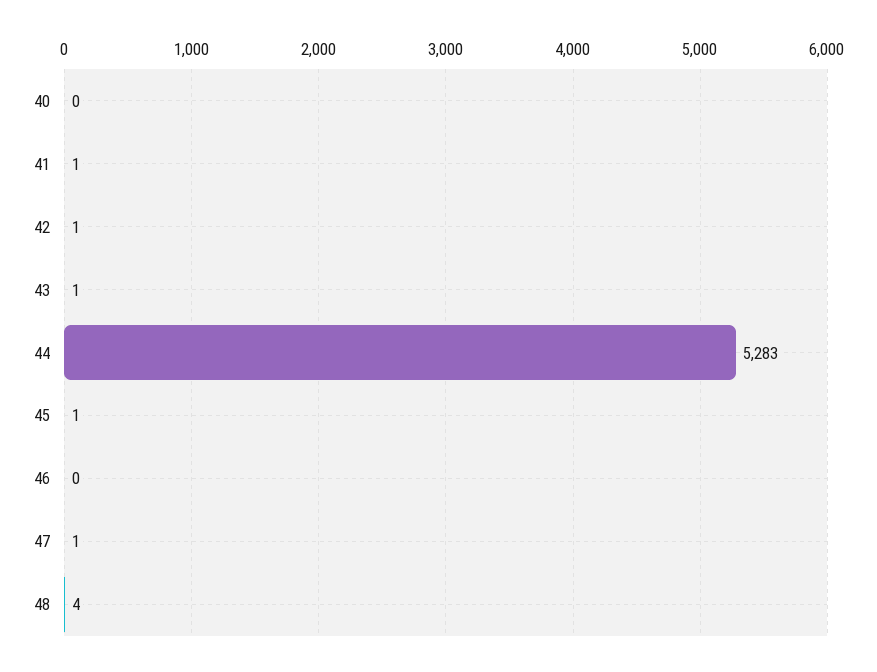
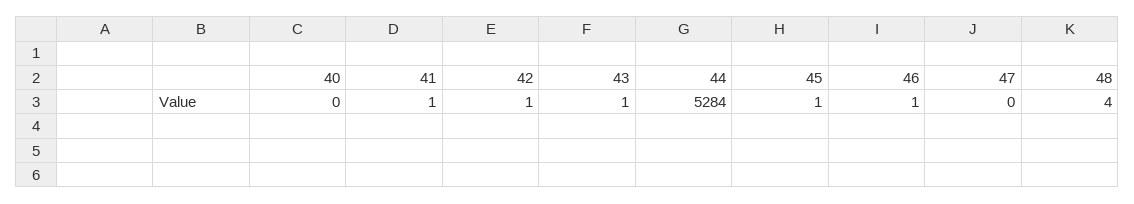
  {
    "40": 0,
    "41": 1,
    "42": 1,
    "43": 1,
-   "44": 5283,
+   "44": 5284,
    "45": 1,
-   "46": 0,
+   "46": 1,
-   "47": 1,
+   "47": 0,
    "48": 4
  }

